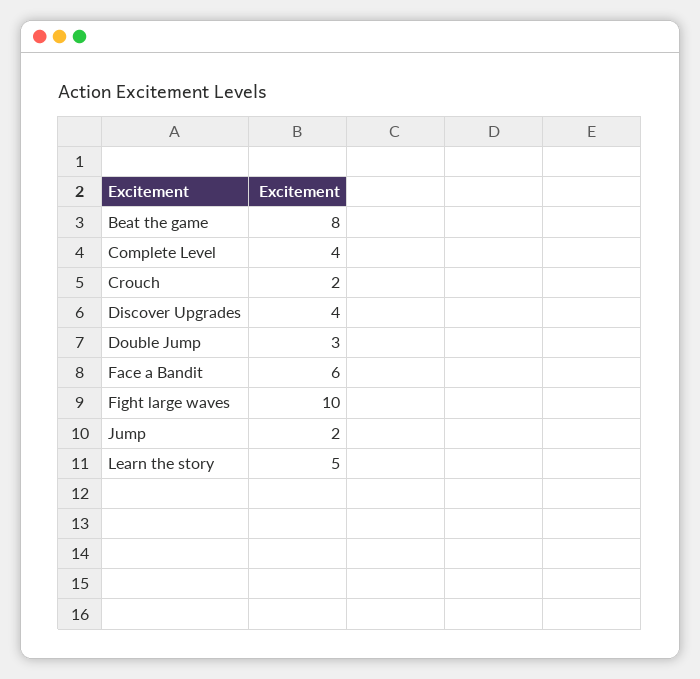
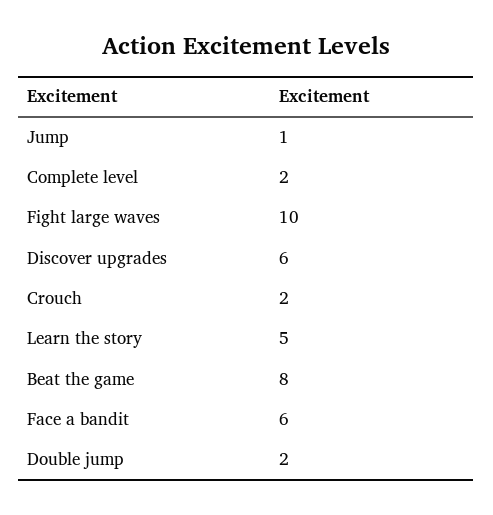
  {
    "Beat the game": 8,
-   "Complete Level": 4,
+   "Complete Level": 2,
    "Crouch": 2,
-   "Discover Upgrades": 4,
+   "Discover Upgrades": 6,
-   "Double Jump": 3,
+   "Double Jump": 2,
    "Face a Bandit": 6,
    "Fight large waves": 10,
-   "Jump": 2,
+   "Jump": 1,
    "Learn the story": 5
  }

